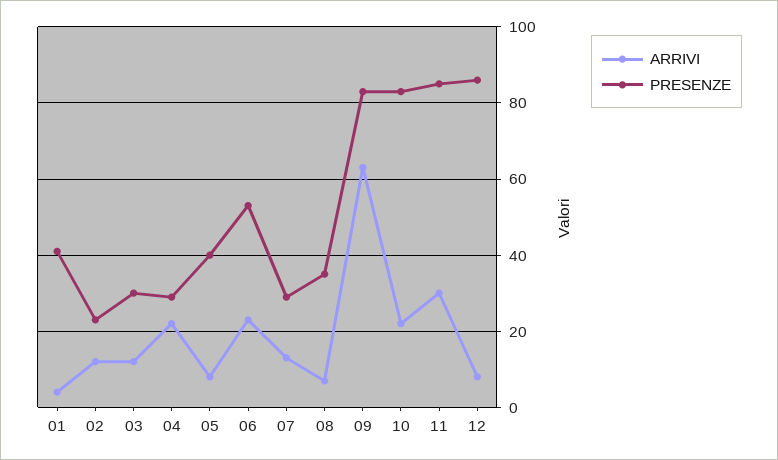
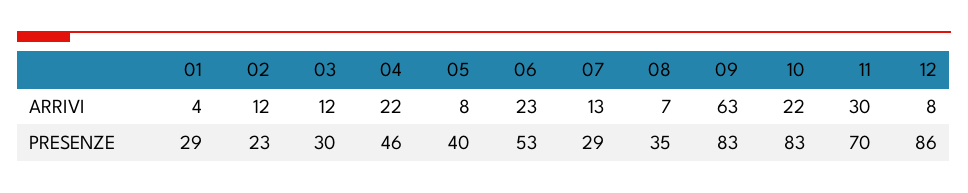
  {
    "ARRIVI": {
      "01": 4,
      "02": 12,
      "03": 12,
      "04": 22,
      "05": 8,
      "06": 23,
      "07": 13,
      "08": 7,
      "09": 63,
      "10": 22,
      "11": 30,
      "12": 8
    },
    "PRESENZE": {
-     "01": 40,
+     "01": 29,
      "02": 23,
      "03": 30,
-     "04": 30,
+     "04": 46,
      "05": 40,
      "06": 53,
      "07": 29,
      "08": 35,
      "09": 83,
      "10": 83,
-     "11": 85,
+     "11": 70,
      "12": 86
    }
  }

